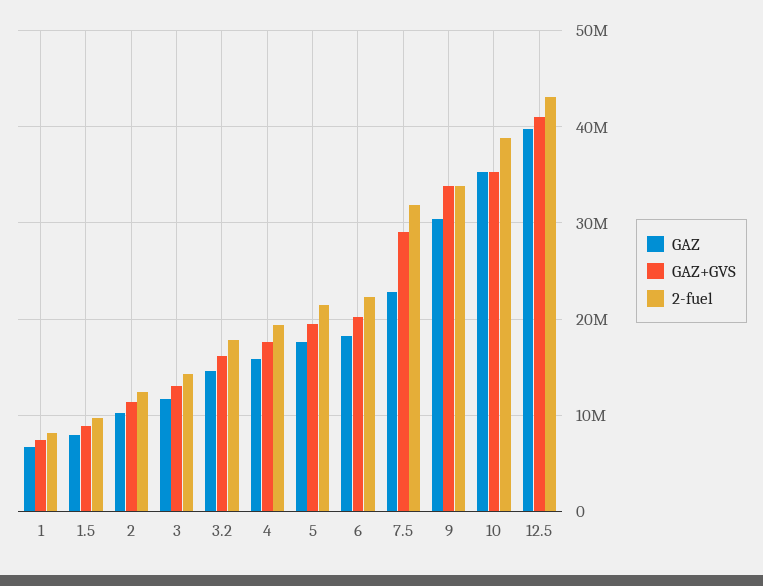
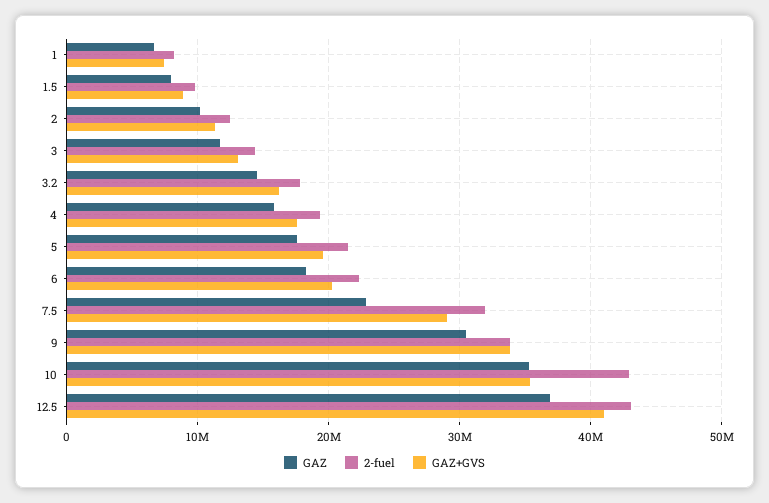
  {
    "GAZ": {
      "1": 7000000,
      "1.5": 8000000,
      "2": 10000000,
      "3": 12000000,
      "3.2": 15000000,
      "4": 16000000,
      "5": 18000000,
      "6": 18000000,
      "7.5": 23000000,
      "9": 30000000,
      "10": 35000000,
-     "12.5": 40000000
+     "12.5": 37000000
    },
    "GAZ+GVS": {
      "1": 7000000,
      "1.5": 9000000,
      "2": 11000000,
      "3": 13000000,
      "3.2": 16000000,
      "4": 18000000,
      "5": 20000000,
      "6": 20000000,
      "7.5": 29000000,
      "9": 34000000,
      "10": 35000000,
      "12.5": 41000000
    },
    "2-fuel": {
      "1": 8000000,
      "1.5": 10000000,
      "2": 12000000,
      "3": 14000000,
      "3.2": 18000000,
      "4": 19000000,
      "5": 21000000,
      "6": 22000000,
      "7.5": 32000000,
      "9": 34000000,
-     "10": 39000000,
+     "10": 43000000,
      "12.5": 43000000
    }
  }

